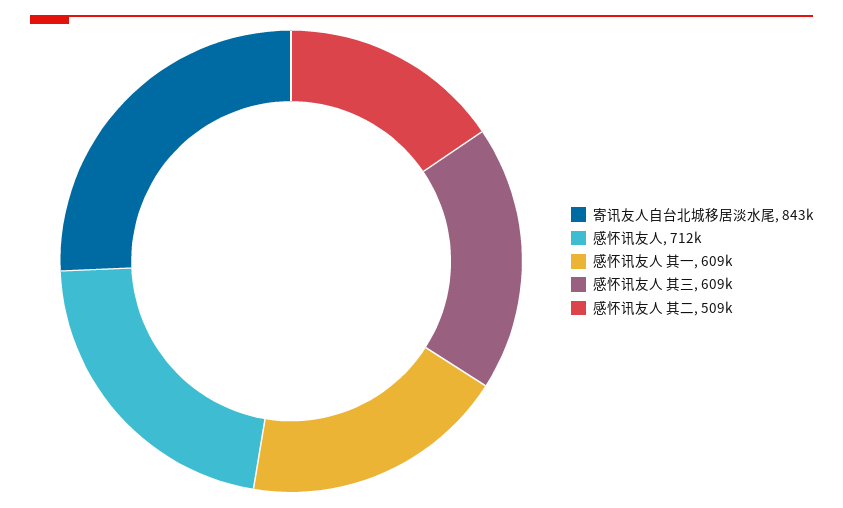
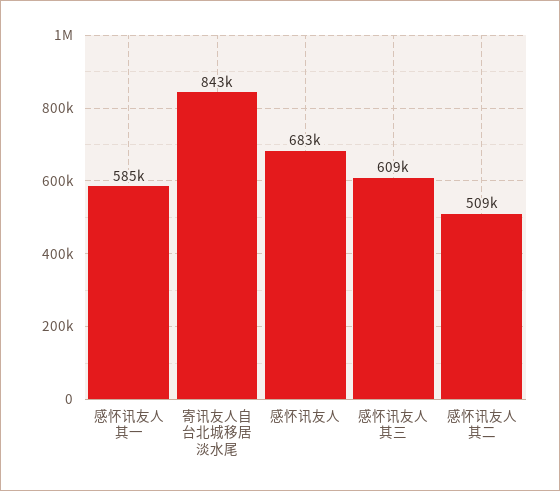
  {
    "寄讯友人自台北城移居淡水尾": 843000,
-   "感怀讯友人": 712000,
+   "感怀讯友人": 683000,
-   "感怀讯友人 其一": 609000,
+   "感怀讯友人 其一": 585000,
    "感怀讯友人 其三": 609000,
    "感怀讯友人 其二": 509000
  }

